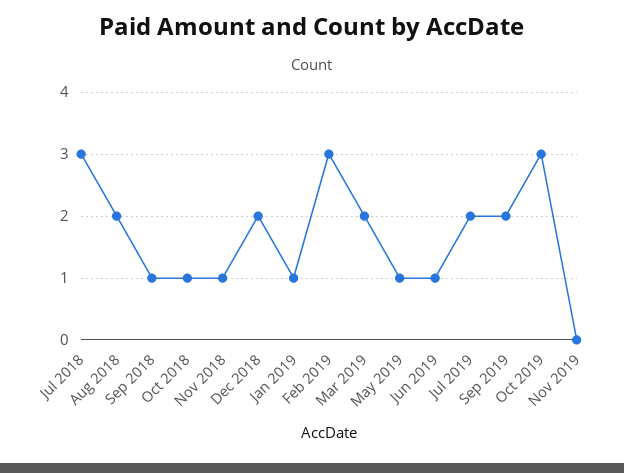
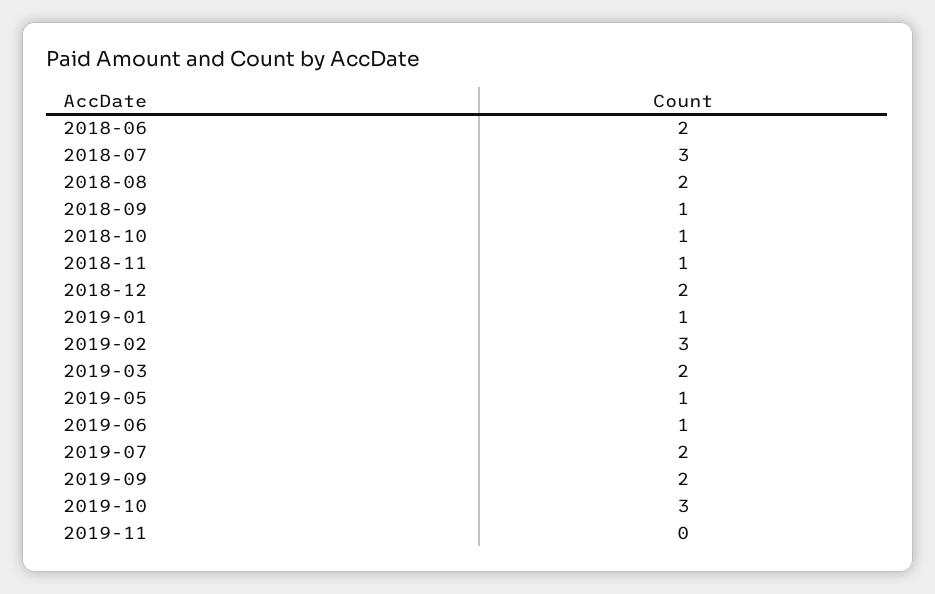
  {
    "Jul 2018": 3,
    "Aug 2018": 2,
    "Sep 2018": 1,
    "Oct 2018": 1,
    "Nov 2018": 1,
    "Dec 2018": 2,
    "Jan 2019": 1,
    "Feb 2019": 3,
    "Mar 2019": 2,
    "May 2019": 1,
    "Jun 2019": 1,
    "Jul 2019": 2,
    "Sep 2019": 2,
    "Oct 2019": 3,
-   "Nov 2019": 0
+   "Nov 2019": 0,
+   "2018-06": 2
  }

